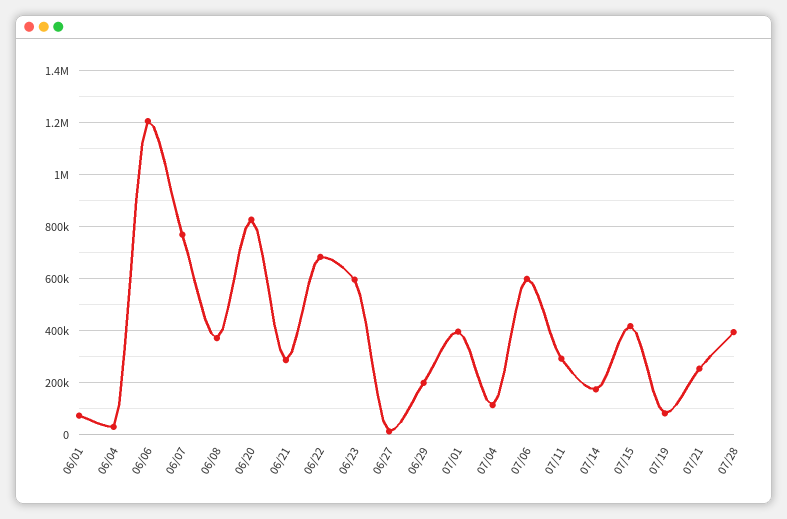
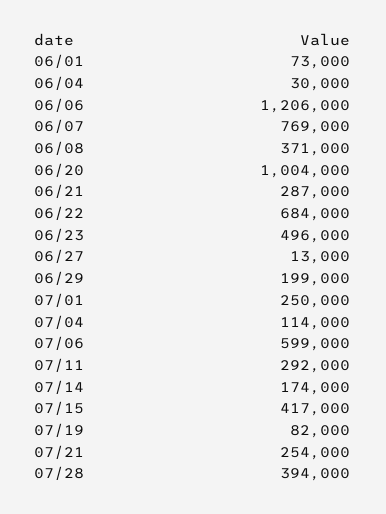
  {
    "06/01": 73000,
    "06/04": 30000,
    "06/06": 1206000,
    "06/07": 769000,
    "06/08": 371000,
-   "06/20": 825000,
+   "06/20": 1004000,
    "06/21": 287000,
    "06/22": 684000,
-   "06/23": 600000,
+   "06/23": 496000,
    "06/27": 13000,
    "06/29": 199000,
-   "07/01": 400000,
+   "07/01": 250000,
    "07/04": 114000,
    "07/06": 599000,
    "07/11": 292000,
    "07/14": 174000,
    "07/15": 417000,
    "07/19": 82000,
    "07/21": 254000,
    "07/28": 394000
  }

